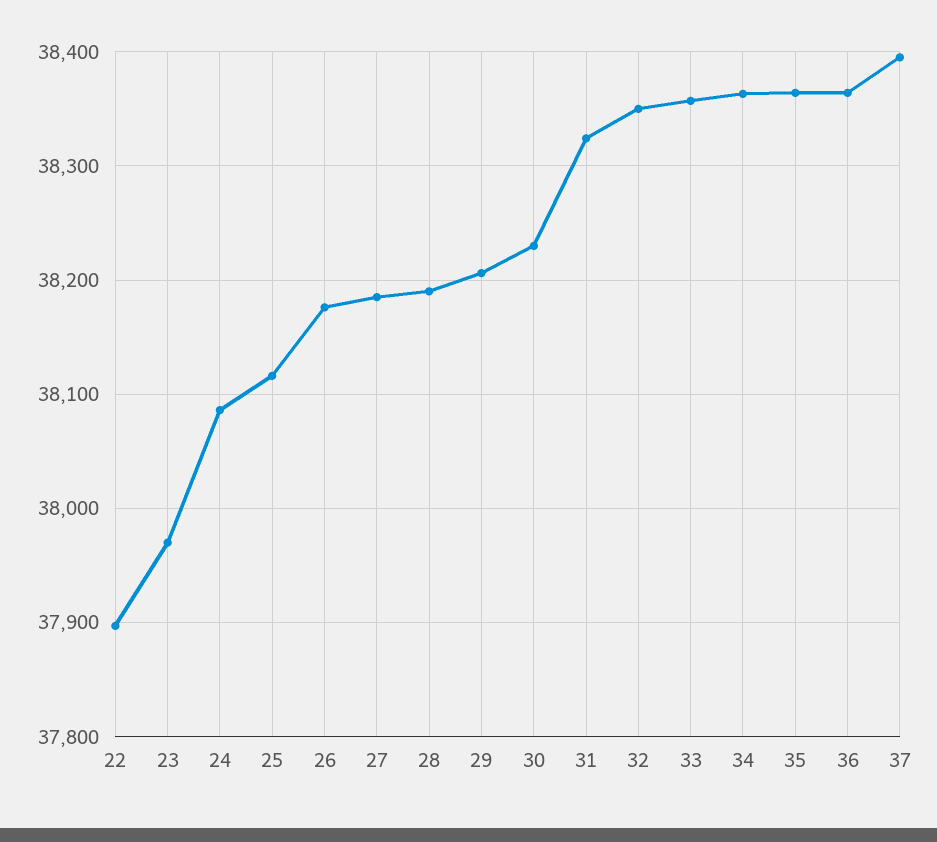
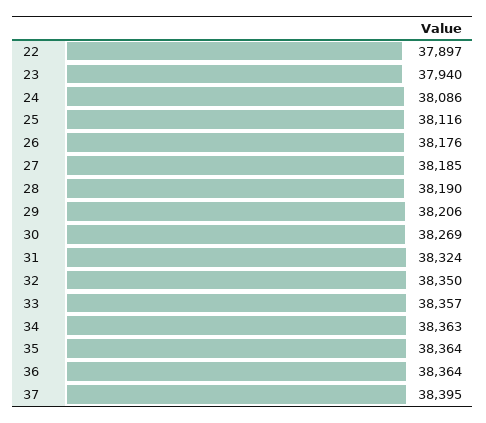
  {
    "22": 37897,
-   "23": 37970,
+   "23": 37940,
    "24": 38086,
    "25": 38116,
    "26": 38176,
    "27": 38185,
    "28": 38190,
    "29": 38206,
-   "30": 38230,
+   "30": 38269,
    "31": 38324,
    "32": 38350,
    "33": 38357,
    "34": 38363,
    "35": 38364,
    "36": 38364,
    "37": 38395
  }

